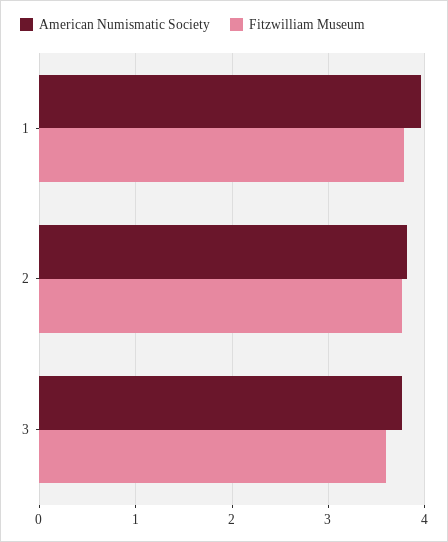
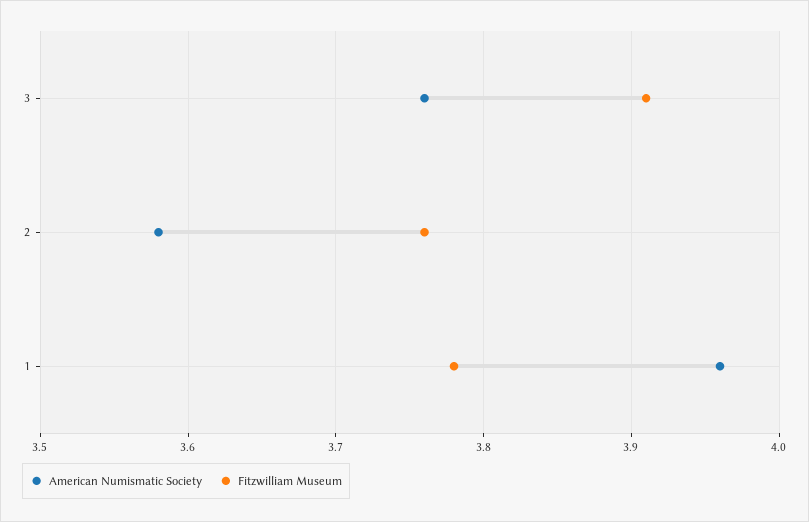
  {
    "American Numismatic Society": {
      "1": 3.96,
-     "2": 3.8,
+     "2": 3.58,
      "3": 3.76
    },
    "Fitzwilliam Museum": {
      "1": 3.78,
      "2": 3.76,
-     "3": 3.6
+     "3": 3.91
    }
  }

